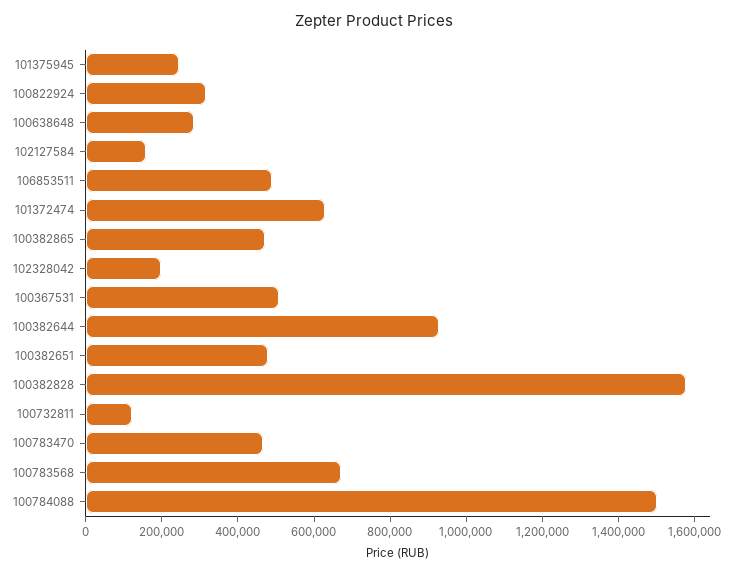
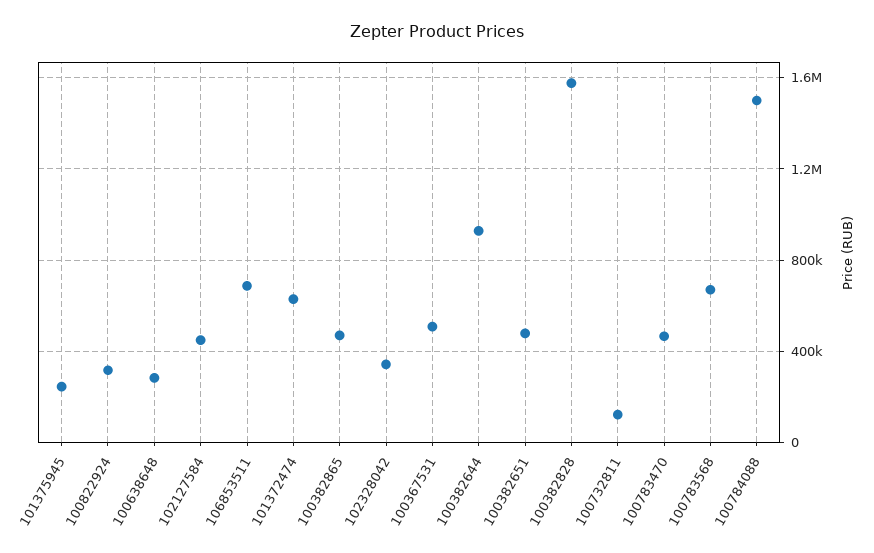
  {
    "101375945": 250000,
    "100822924": 300000,
    "100638648": 300000,
-   "102127584": 150000,
+   "102127584": 450000,
-   "106853511": 500000,
+   "106853511": 700000,
    "101372474": 650000,
    "100382865": 450000,
-   "102328042": 200000,
+   "102328042": 350000,
    "100367531": 500000,
    "100382644": 950000,
    "100382651": 500000,
    "100382828": 1600000,
    "100732811": 100000,
    "100783470": 450000,
    "100783568": 650000,
    "100784088": 1500000
  }

